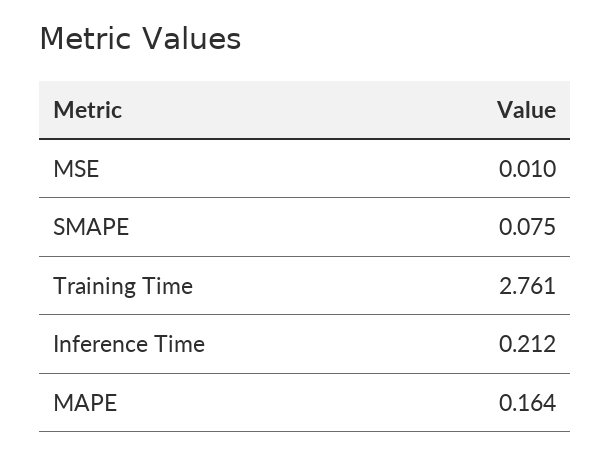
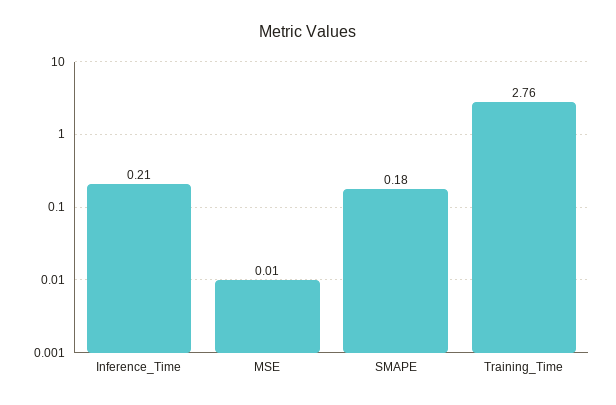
  {
    "MSE": 0.01,
-   "SMAPE": 0.075,
+   "SMAPE": 0.18,
    "Training Time": 2.761,
-   "Inference Time": 0.212,
+   "Inference Time": 0.212
-   "MAPE": 0.164
  }

